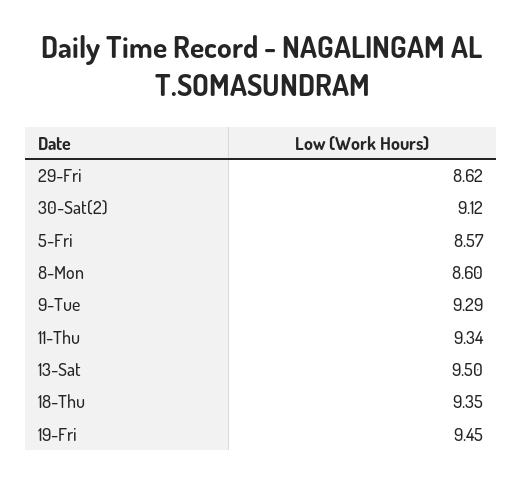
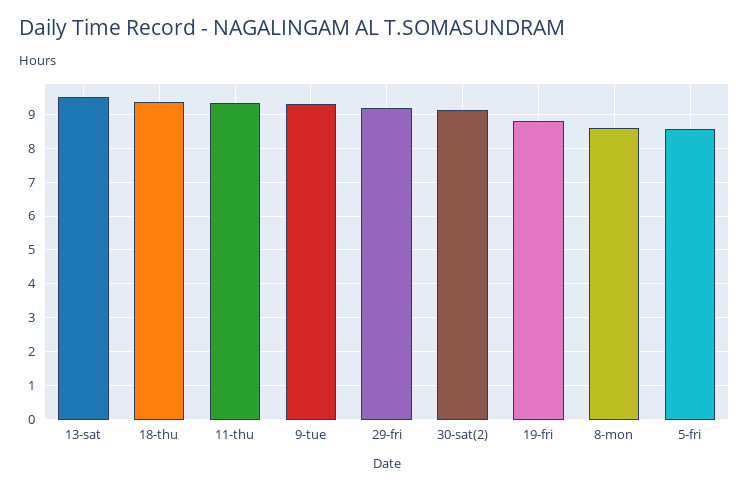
  {
-   "29-Fri": 8.62,
+   "29-Fri": 9.2,
    "30-Sat(2)": 9.12,
    "5-Fri": 8.57,
    "8-Mon": 8.6,
    "9-Tue": 9.29,
    "11-Thu": 9.34,
    "13-Sat": 9.5,
    "18-Thu": 9.35,
-   "19-Fri": 9.45
+   "19-Fri": 8.8
  }

